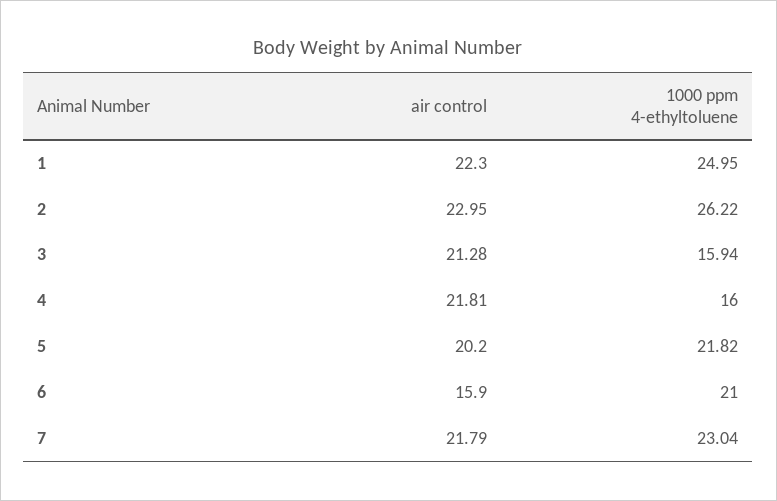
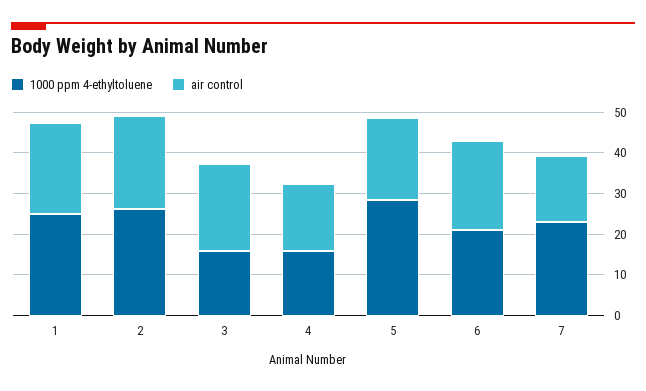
  {
    "air control": {
      "1": 22.3,
      "2": 22.95,
      "3": 21.28,
-     "4": 21.81,
+     "4": 16,
      "5": 20.2,
-     "6": 15.9,
+     "6": 22,
-     "7": 21.79
+     "7": 16
    },
    "1000 ppm 4-ethyltoluene": {
      "1": 24.95,
      "2": 26.22,
      "3": 15.94,
      "4": 16,
-     "5": 21.82,
+     "5": 28,
      "6": 21,
      "7": 23.04
    }
  }

